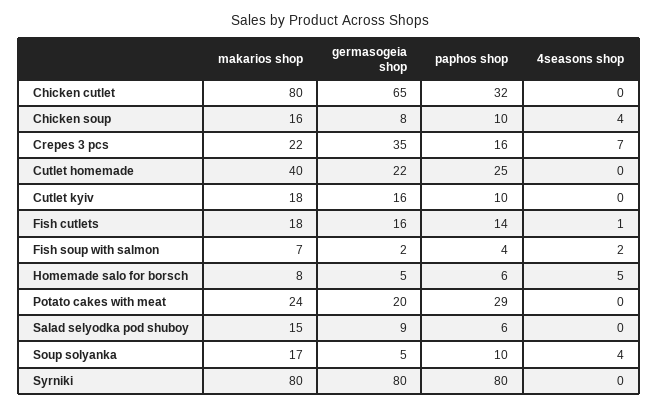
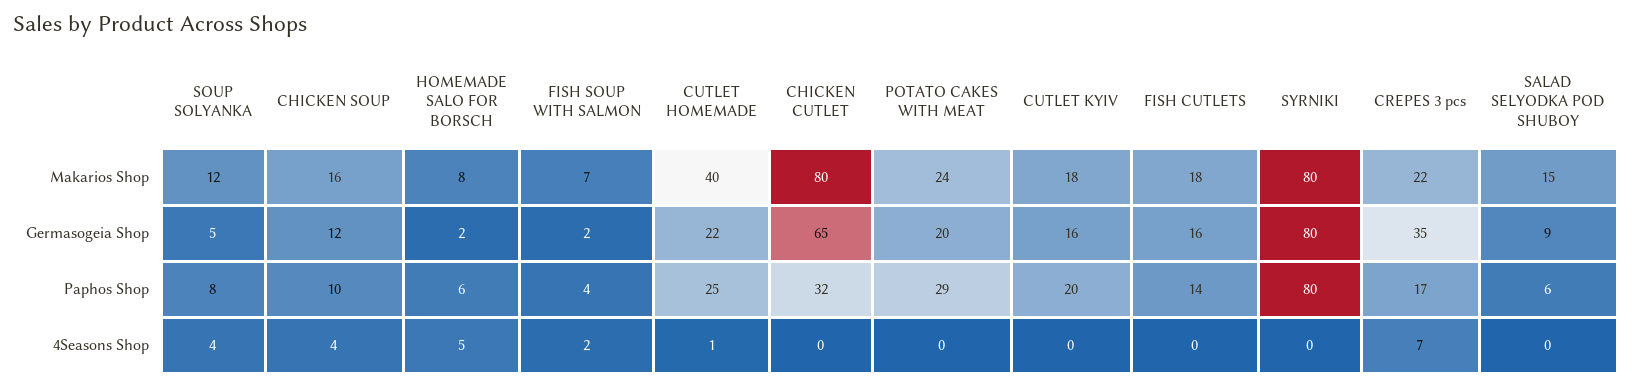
  {
    "makarios shop": {
      "Chicken cutlet": 80,
      "Chicken soup": 16,
      "Crepes 3 pcs": 22,
      "Cutlet homemade": 40,
      "Cutlet kyiv": 18,
      "Fish cutlets": 18,
      "Fish soup with salmon": 7,
      "Homemade salo for borsch": 8,
      "Potato cakes with meat": 24,
      "Salad selyodka pod shuboy": 15,
-     "Soup solyanka": 17,
+     "Soup solyanka": 12,
      "Syrniki": 80
    },
    "germasogeia shop": {
      "Chicken cutlet": 65,
-     "Chicken soup": 8,
+     "Chicken soup": 12,
      "Crepes 3 pcs": 35,
      "Cutlet homemade": 22,
      "Cutlet kyiv": 16,
      "Fish cutlets": 16,
      "Fish soup with salmon": 2,
-     "Homemade salo for borsch": 5,
+     "Homemade salo for borsch": 2,
      "Potato cakes with meat": 20,
      "Salad selyodka pod shuboy": 9,
      "Soup solyanka": 5,
      "Syrniki": 80
    },
    "paphos shop": {
      "Chicken cutlet": 32,
      "Chicken soup": 10,
-     "Crepes 3 pcs": 16,
+     "Crepes 3 pcs": 17,
      "Cutlet homemade": 25,
-     "Cutlet kyiv": 10,
+     "Cutlet kyiv": 20,
      "Fish cutlets": 14,
      "Fish soup with salmon": 4,
      "Homemade salo for borsch": 6,
      "Potato cakes with meat": 29,
      "Salad selyodka pod shuboy": 6,
-     "Soup solyanka": 10,
+     "Soup solyanka": 8,
      "Syrniki": 80
    },
    "4seasons shop": {
      "Chicken cutlet": 0,
      "Chicken soup": 4,
      "Crepes 3 pcs": 7,
-     "Cutlet homemade": 0,
+     "Cutlet homemade": 1,
      "Cutlet kyiv": 0,
-     "Fish cutlets": 1,
+     "Fish cutlets": 0,
      "Fish soup with salmon": 2,
      "Homemade salo for borsch": 5,
      "Potato cakes with meat": 0,
      "Salad selyodka pod shuboy": 0,
      "Soup solyanka": 4,
      "Syrniki": 0
    }
  }

